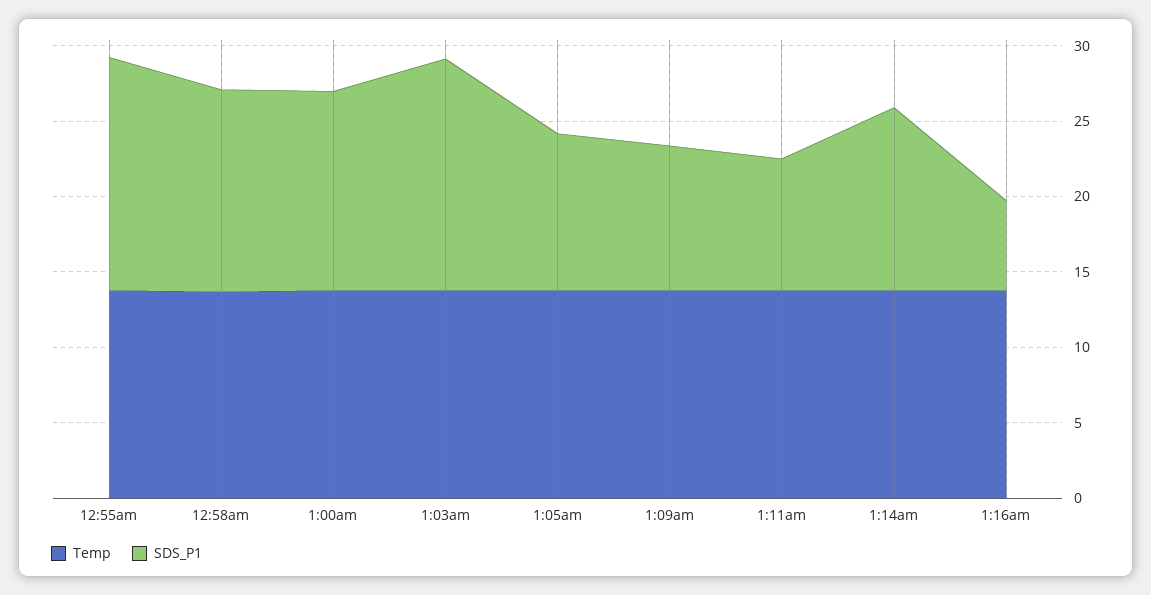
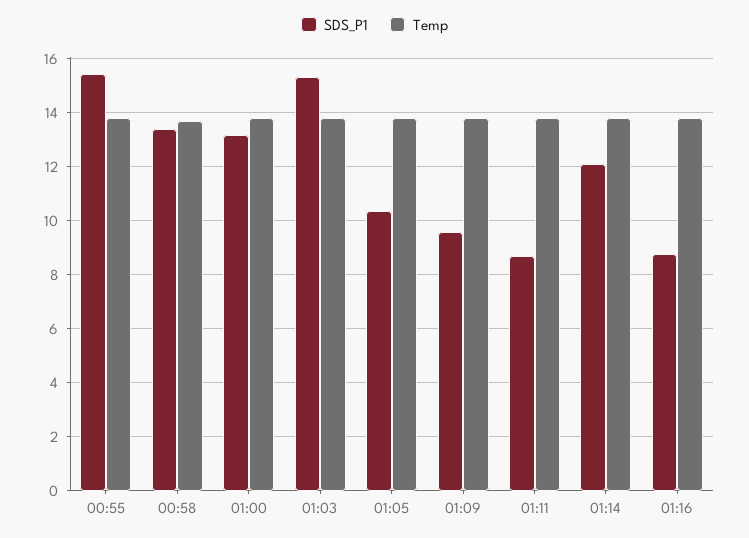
  {
    "Temp": {
      "12:55am": 13.75,
      "12:58am": 13.75,
      "1:00am": 13.75,
      "1:03am": 13.75,
      "1:05am": 13.75,
      "1:09am": 13.75,
      "1:11am": 13.75,
      "1:14am": 13.75,
      "1:16am": 13.75
    },
    "SDS_P1": {
      "12:55am": 15.5,
      "12:58am": 13.5,
      "1:00am": 13.25,
      "1:03am": 15.25,
      "1:05am": 10.25,
      "1:09am": 9.5,
      "1:11am": 8.75,
      "1:14am": 12,
-     "1:16am": 6
+     "1:16am": 8.75
    }
  }

